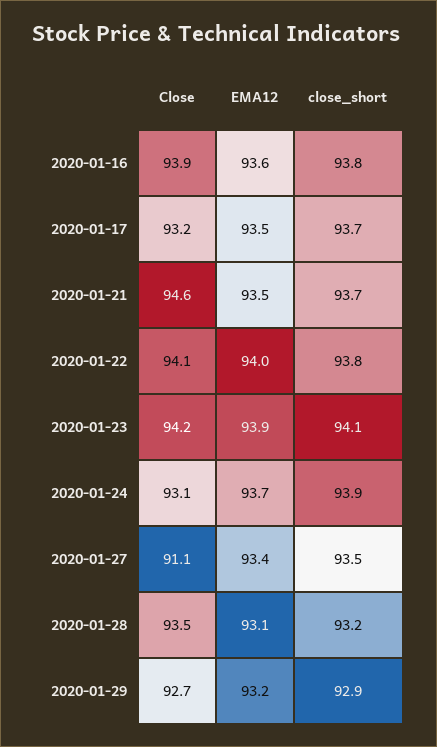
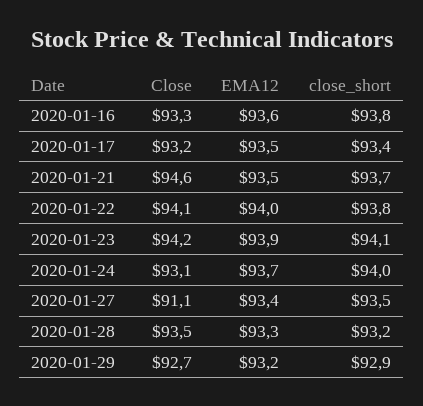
  {
    "Close": {
-     "2020-01-16": 93.9,
+     "2020-01-16": 93.3,
      "2020-01-17": 93.2,
      "2020-01-21": 94.6,
      "2020-01-22": 94.1,
      "2020-01-23": 94.2,
      "2020-01-24": 93.1,
      "2020-01-27": 91.1,
      "2020-01-28": 93.5,
      "2020-01-29": 92.7
    },
    "EMA12": {
      "2020-01-16": 93.6,
      "2020-01-17": 93.5,
      "2020-01-21": 93.5,
      "2020-01-22": 94,
      "2020-01-23": 93.9,
      "2020-01-24": 93.7,
      "2020-01-27": 93.4,
-     "2020-01-28": 93.1,
+     "2020-01-28": 93.3,
      "2020-01-29": 93.2
    },
    "close_short": {
      "2020-01-16": 93.8,
-     "2020-01-17": 93.7,
+     "2020-01-17": 93.4,
      "2020-01-21": 93.7,
      "2020-01-22": 93.8,
      "2020-01-23": 94.1,
-     "2020-01-24": 93.9,
+     "2020-01-24": 94,
      "2020-01-27": 93.5,
      "2020-01-28": 93.2,
      "2020-01-29": 92.9
    }
  }

